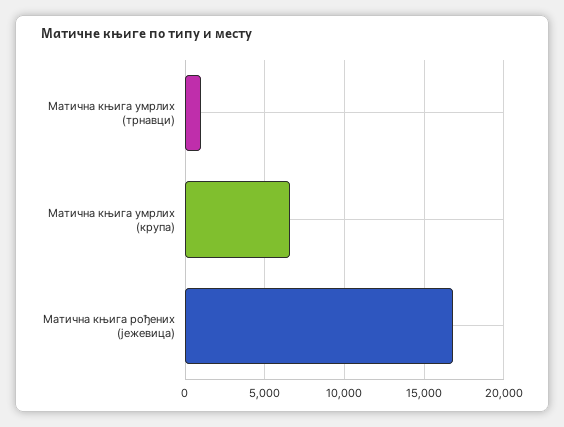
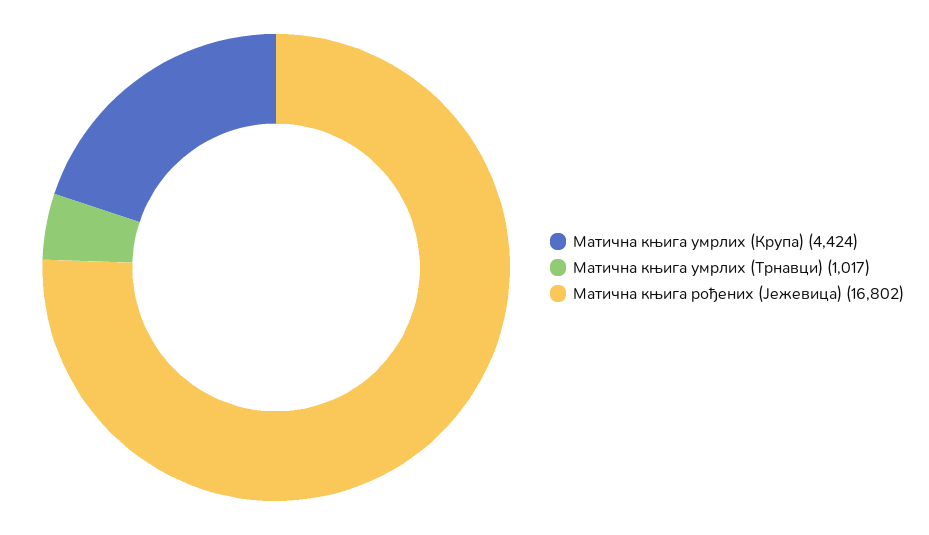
  {
    "Матична књига умрлих (трнавци)": 1017,
-   "Матична књига умрлих (крупа)": 6500,
+   "Матична књига умрлих (крупа)": 4424,
    "Матична књига рођених (јежевица)": 16802
  }

